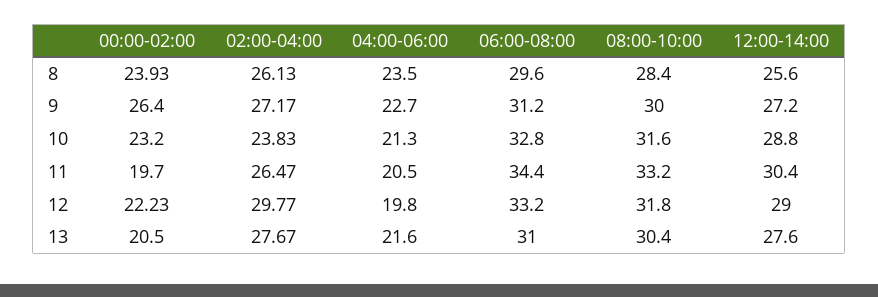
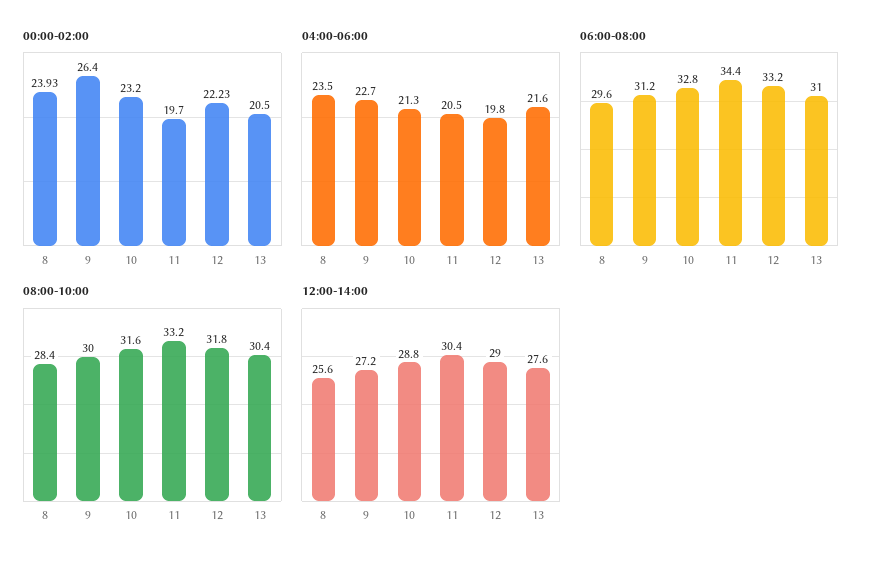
  {
    "00:00-02:00": {
      "8": 23.93,
      "9": 26.4,
      "10": 23.2,
      "11": 19.7,
      "12": 22.23,
      "13": 20.5
    },
-   "02:00-04:00": {
-     "8": 26.13,
-     "9": 27.17,
-     "10": 23.83,
-     "11": 26.47,
-     "12": 29.77,
-     "13": 27.67
-   },
    "04:00-06:00": {
      "8": 23.5,
      "9": 22.7,
      "10": 21.3,
      "11": 20.5,
      "12": 19.8,
      "13": 21.6
    },
    "06:00-08:00": {
      "8": 29.6,
      "9": 31.2,
      "10": 32.8,
      "11": 34.4,
      "12": 33.2,
      "13": 31
    },
    "08:00-10:00": {
      "8": 28.4,
      "9": 30,
      "10": 31.6,
      "11": 33.2,
      "12": 31.8,
      "13": 30.4
    },
    "12:00-14:00": {
      "8": 25.6,
      "9": 27.2,
      "10": 28.8,
      "11": 30.4,
      "12": 29,
      "13": 27.6
    }
  }

